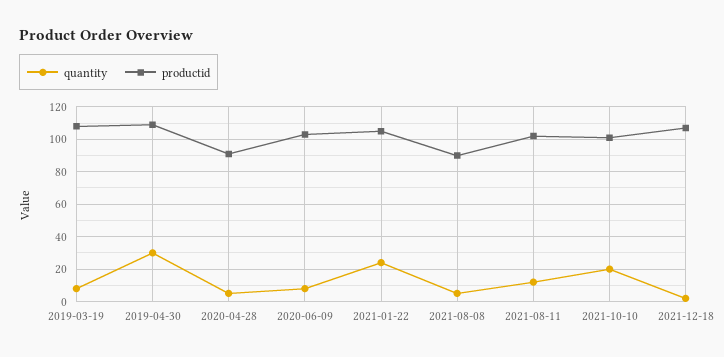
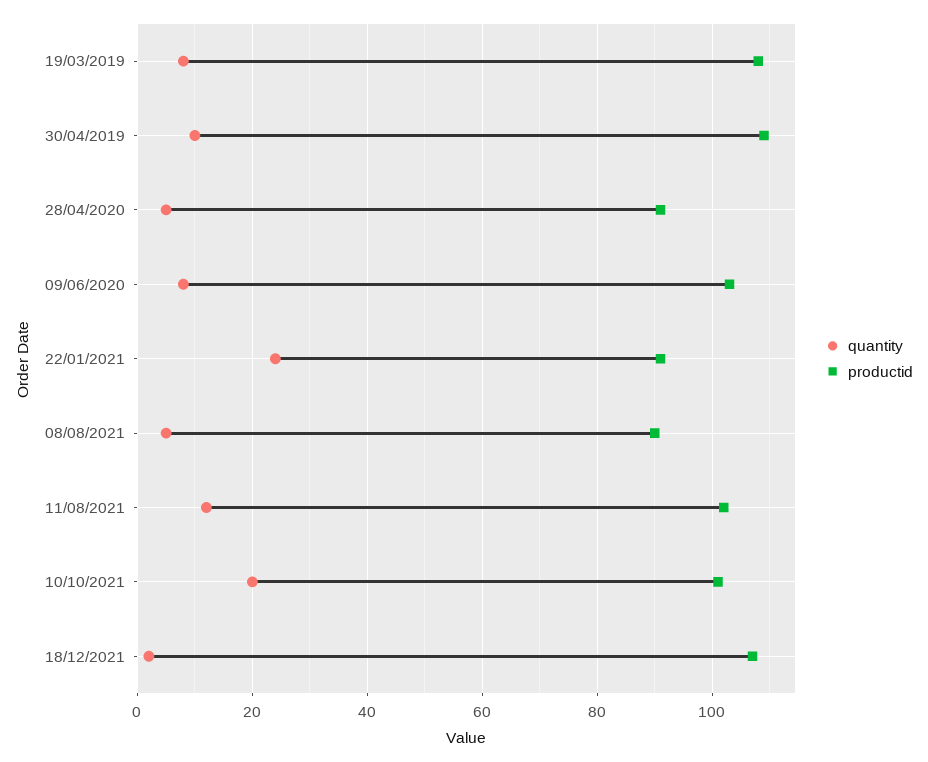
  {
    "quantity": {
      "2019-03-19": 10,
-     "2019-04-30": 30,
+     "2019-04-30": 10,
      "2020-04-28": 5,
      "2020-06-09": 10,
      "2021-01-22": 25,
      "2021-08-08": 5,
      "2021-08-11": 10,
      "2021-10-10": 20,
      "2021-12-18": 0
    },
    "productid": {
      "2019-03-19": 110,
      "2019-04-30": 110,
      "2020-04-28": 90,
      "2020-06-09": 105,
-     "2021-01-22": 105,
+     "2021-01-22": 90,
      "2021-08-08": 90,
      "2021-08-11": 100,
      "2021-10-10": 100,
      "2021-12-18": 105
    }
  }

